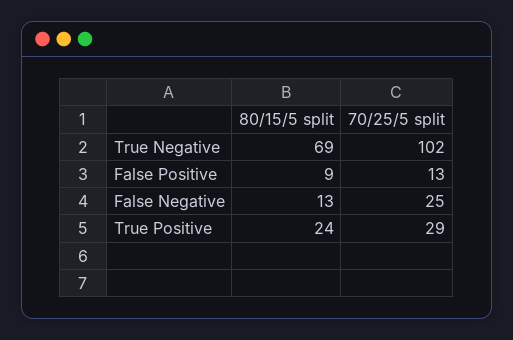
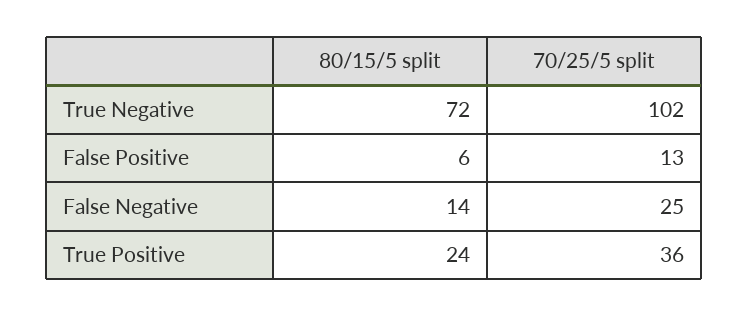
  {
    "80/15/5 split": {
-     "True Negative": 69,
+     "True Negative": 72,
-     "False Positive": 9,
+     "False Positive": 6,
-     "False Negative": 13,
+     "False Negative": 14,
      "True Positive": 24
    },
    "70/25/5 split": {
      "True Negative": 102,
      "False Positive": 13,
      "False Negative": 25,
-     "True Positive": 29
+     "True Positive": 36
    }
  }

